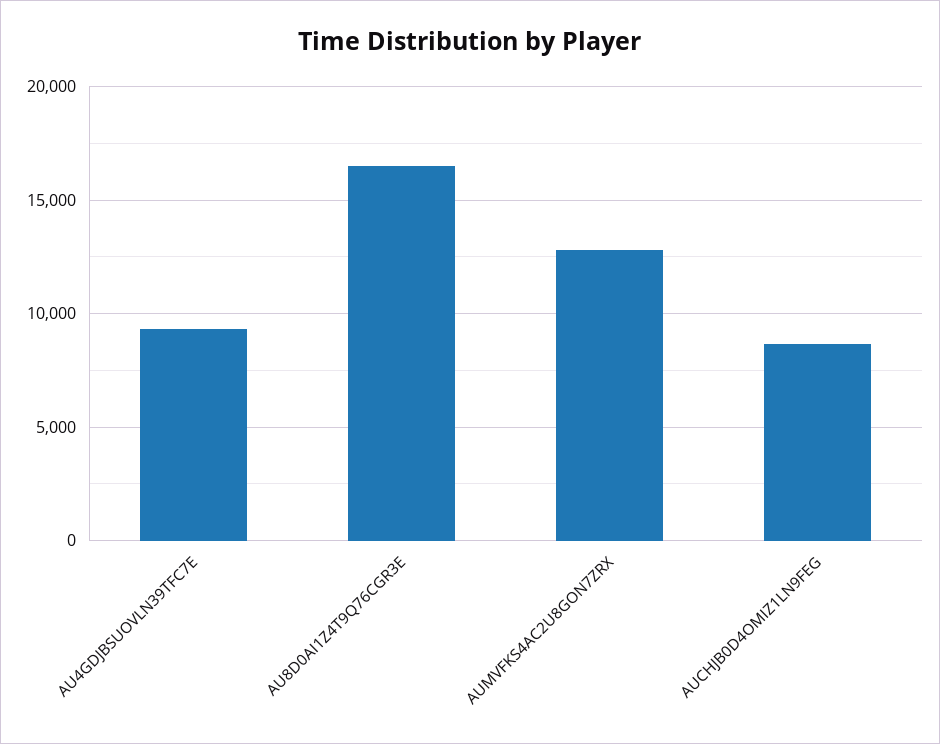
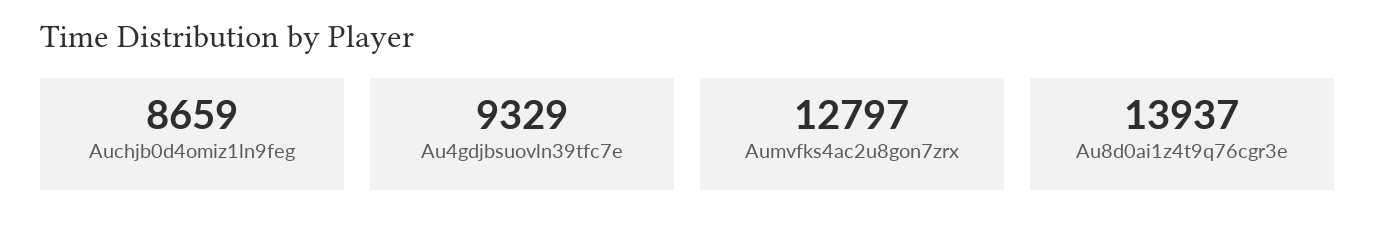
  {
    "AU4GDJBSUOVLN39TFC7E": 9329,
-   "AU8D0AI1Z4T9Q76CGR3E": 16500,
+   "AU8D0AI1Z4T9Q76CGR3E": 13937,
    "AUMVFKS4AC2U8GON7ZRX": 12797,
    "AUCHJB0D4OMIZ1LN9FEG": 8659
  }

